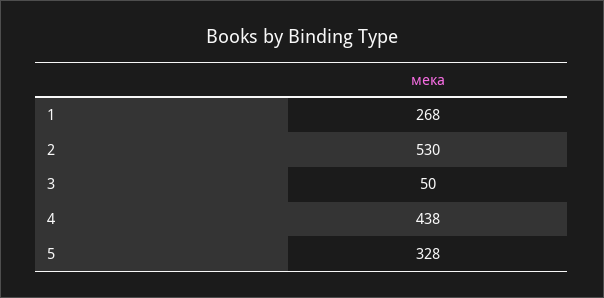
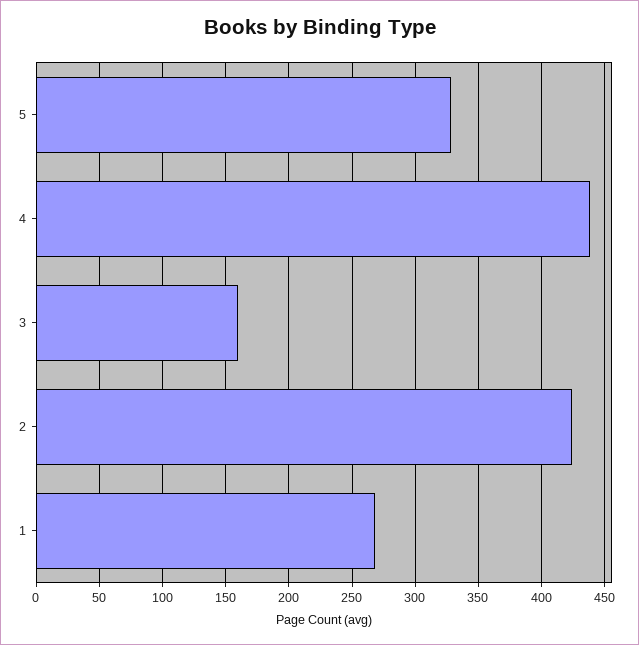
  {
    "1": 268,
-   "2": 530,
+   "2": 425,
-   "3": 50,
+   "3": 160,
    "4": 438,
    "5": 328
  }

